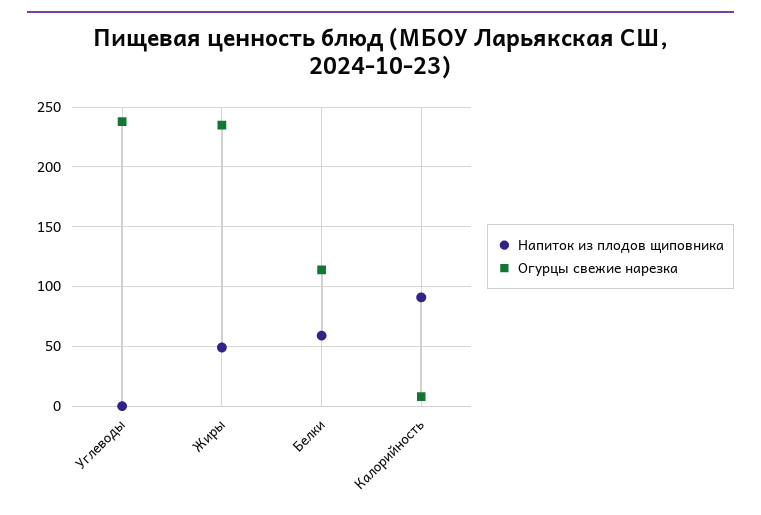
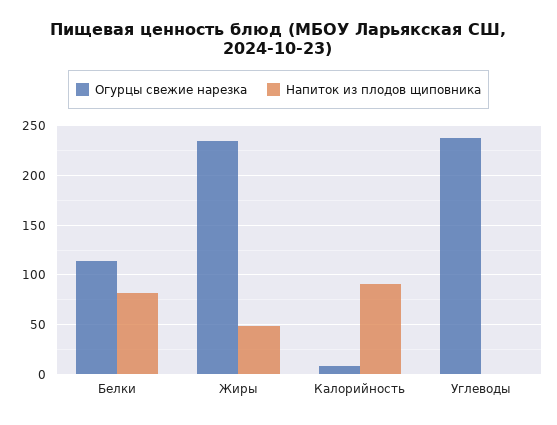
  {
    "Напиток из плодов щиповника": {
      "Углеводы": 0,
      "Жиры": 50,
-     "Белки": 60,
+     "Белки": 80,
      "Калорийность": 90
    },
    "Огурцы свежие нарезка": {
      "Углеводы": 240,
      "Жиры": 240,
      "Белки": 110,
      "Калорийность": 10
    }
  }

